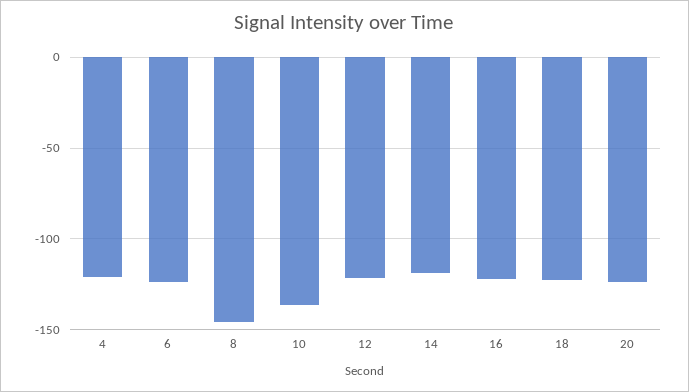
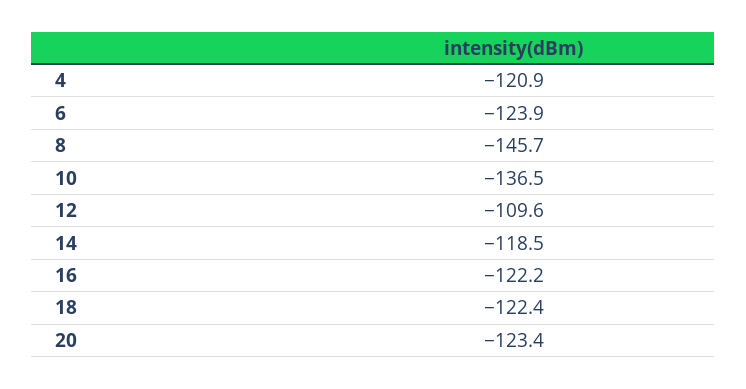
  {
    "4": -120.9,
    "6": -123.9,
    "8": -145.7,
    "10": -136.5,
-   "12": -120,
+   "12": -109.6,
    "14": -118.5,
    "16": -122.2,
    "18": -122.4,
    "20": -123.4
  }

